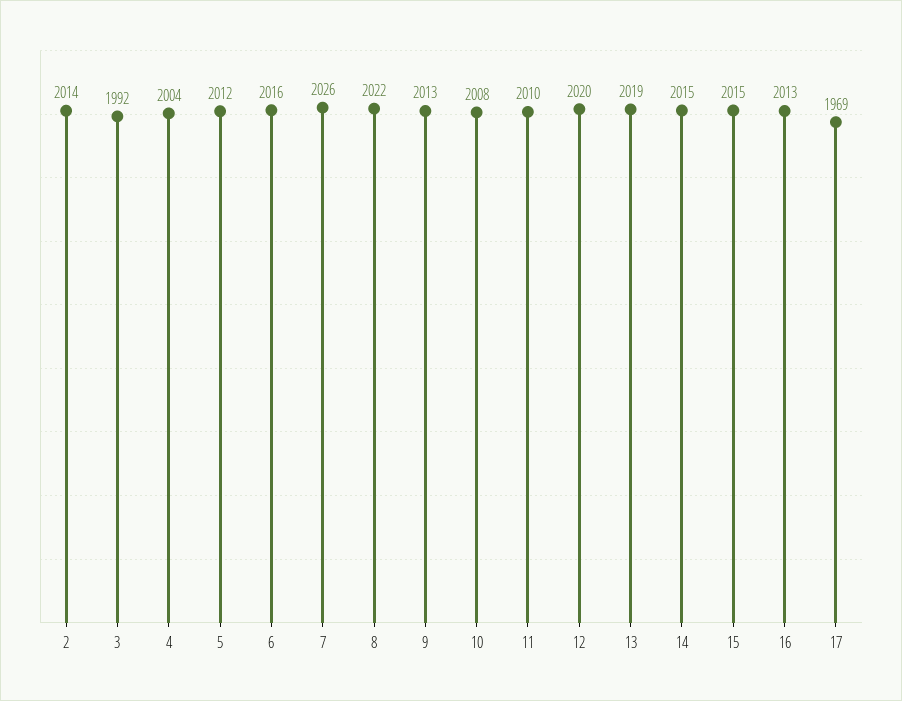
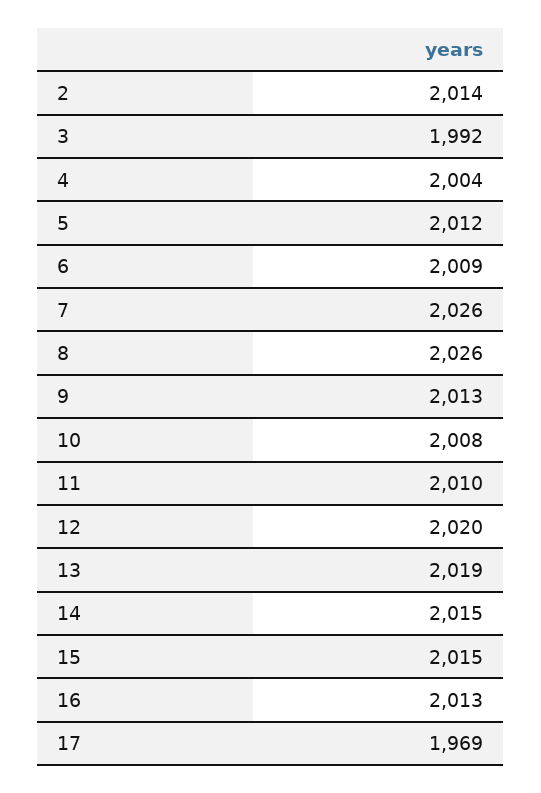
  {
    "2": 2014,
    "3": 1992,
    "4": 2004,
    "5": 2012,
-   "6": 2016,
+   "6": 2009,
    "7": 2026,
-   "8": 2022,
+   "8": 2026,
    "9": 2013,
    "10": 2008,
    "11": 2010,
    "12": 2020,
    "13": 2019,
    "14": 2015,
    "15": 2015,
    "16": 2013,
    "17": 1969
  }

